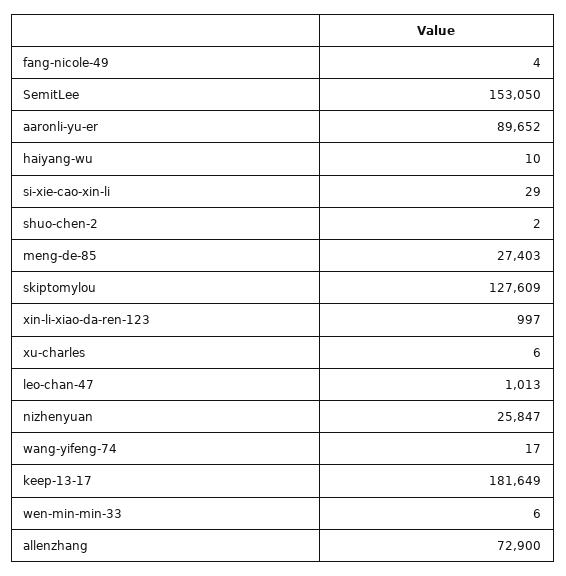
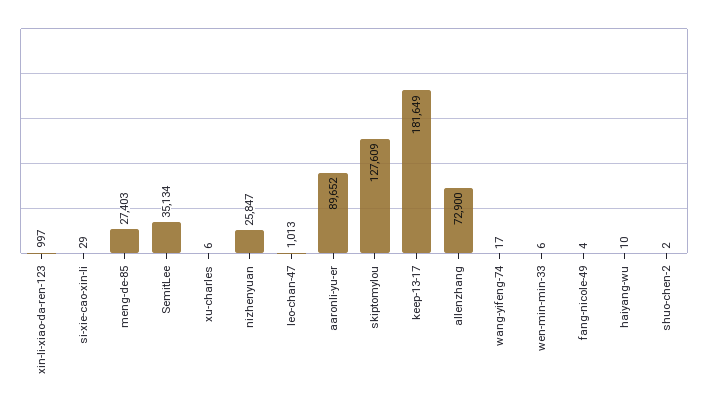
  {
    "fang-nicole-49": 4,
-   "SemitLee": 153050,
+   "SemitLee": 35134,
    "aaronli-yu-er": 89652,
    "haiyang-wu": 10,
    "si-xie-cao-xin-li": 29,
    "shuo-chen-2": 2,
    "meng-de-85": 27403,
    "skiptomylou": 127609,
    "xin-li-xiao-da-ren-123": 997,
    "xu-charles": 6,
    "leo-chan-47": 1013,
    "nizhenyuan": 25847,
    "wang-yifeng-74": 17,
    "keep-13-17": 181649,
    "wen-min-min-33": 6,
    "allenzhang": 72900
  }

